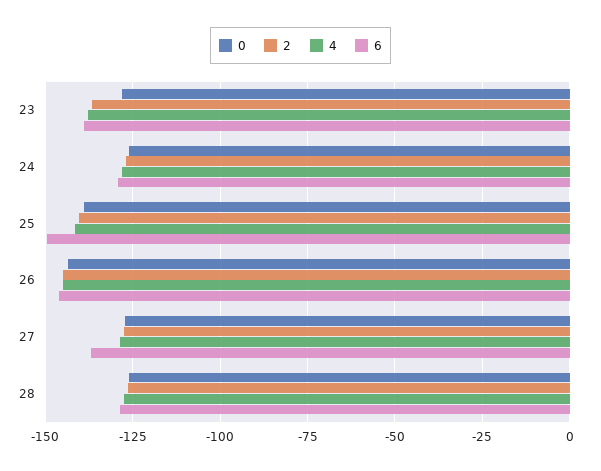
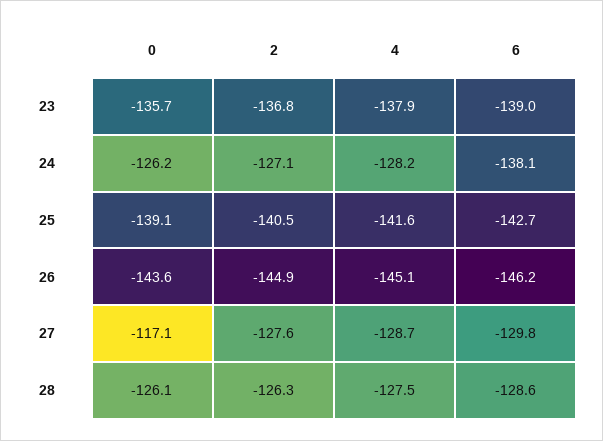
  {
    "0": {
-     "23": -127.5,
+     "23": -135.7,
      "24": -126.2,
      "25": -139.1,
      "26": -143.6,
-     "27": -127.5,
+     "27": -117.1,
      "28": -126.1
    },
    "2": {
      "23": -136.8,
      "24": -127.1,
      "25": -140.5,
      "26": -144.9,
      "27": -127.6,
      "28": -126.3
    },
    "4": {
      "23": -137.9,
      "24": -128.2,
      "25": -141.6,
      "26": -145.1,
      "27": -128.7,
      "28": -127.5
    },
    "6": {
      "23": -139,
-     "24": -130,
+     "24": -138.1,
-     "25": -150,
+     "25": -142.7,
      "26": -146.2,
-     "27": -137.5,
+     "27": -129.8,
      "28": -128.6
    }
  }

